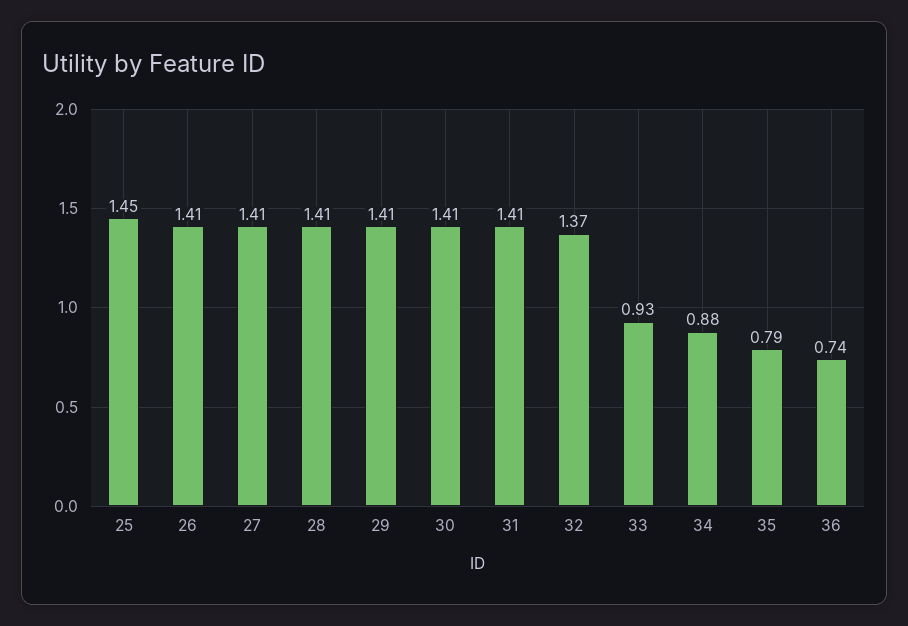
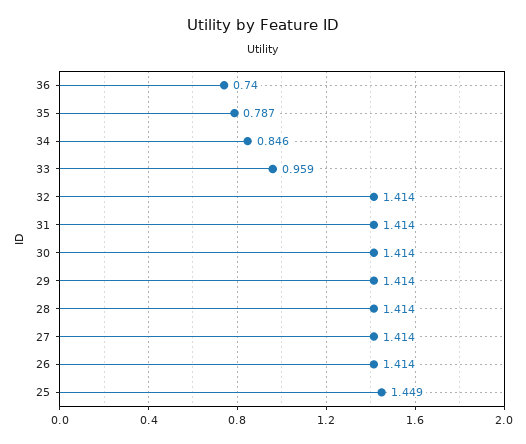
  {
    "25": 1.449,
    "26": 1.414,
    "27": 1.414,
    "28": 1.414,
    "29": 1.414,
    "30": 1.414,
    "31": 1.414,
-   "32": 1.37,
+   "32": 1.414,
-   "33": 0.93,
+   "33": 0.959,
-   "34": 0.88,
+   "34": 0.846,
    "35": 0.787,
    "36": 0.74
  }

